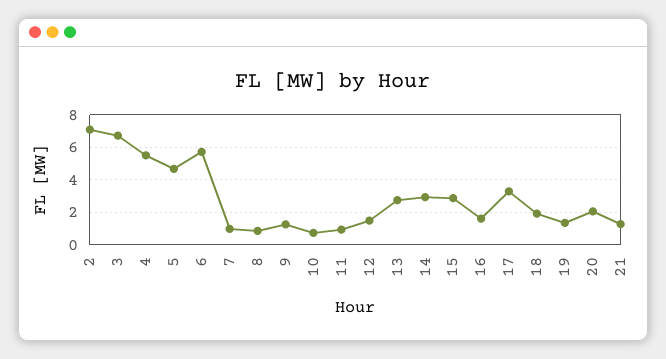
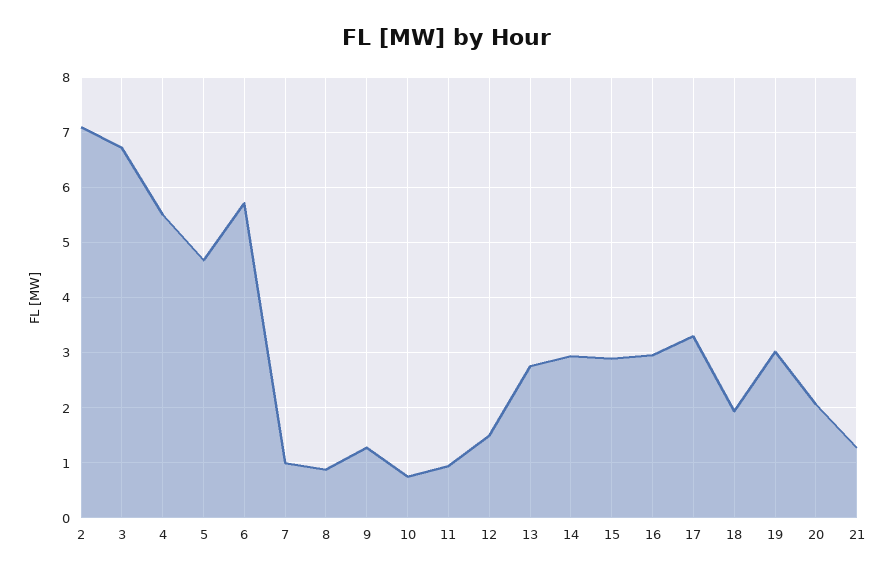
  {
    "2": 7,
    "3": 6.8,
    "4": 5.6,
    "5": 4.6,
    "6": 5.8,
    "7": 1,
    "8": 0.8,
    "9": 1.2,
    "10": 0.8,
    "11": 1,
    "12": 1.4,
    "13": 2.8,
    "14": 3,
    "15": 2.8,
-   "16": 1.5,
+   "16": 3,
    "17": 3.2,
    "18": 2,
-   "19": 1.5,
+   "19": 3,
    "20": 2,
    "21": 1.2
  }

